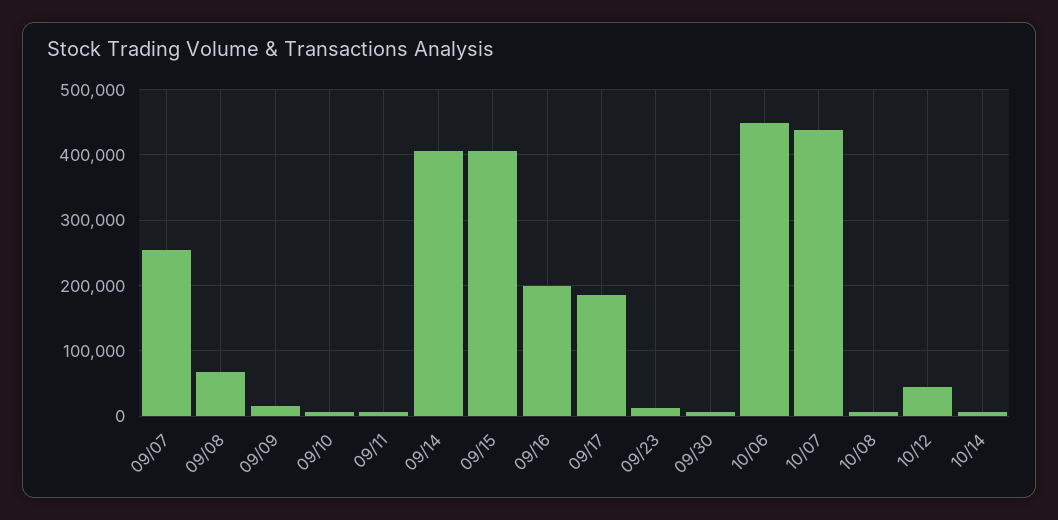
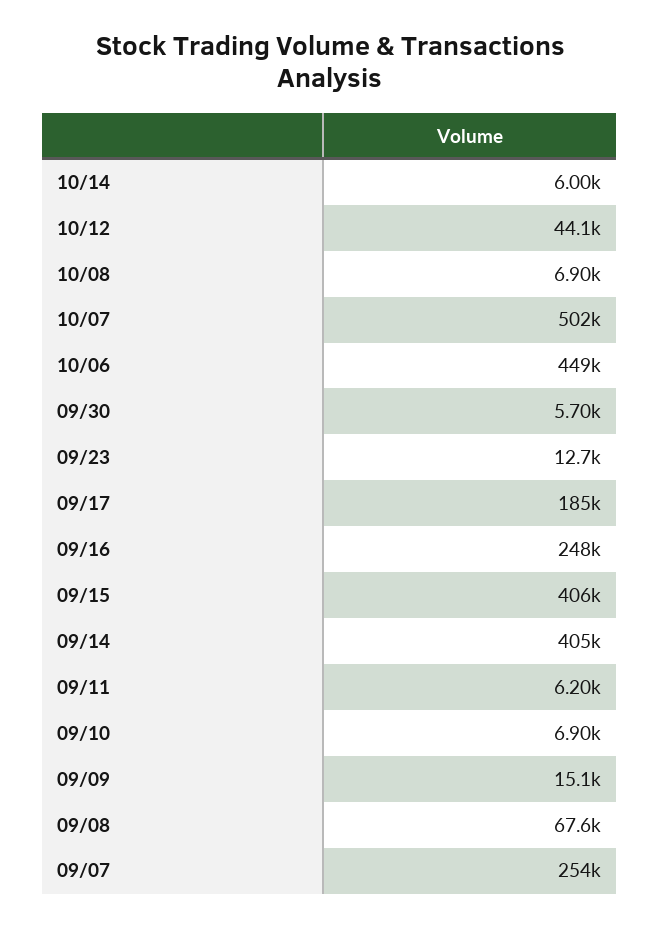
  {
    "09/07": 254000,
    "09/08": 67600,
    "09/09": 15100,
    "09/10": 6900,
    "09/11": 6200,
    "09/14": 405000,
    "09/15": 406000,
-   "09/16": 200000,
+   "09/16": 248000,
    "09/17": 185000,
    "09/23": 12700,
    "09/30": 5700,
    "10/06": 449000,
-   "10/07": 440000,
+   "10/07": 502000,
    "10/08": 6900,
    "10/12": 44100,
    "10/14": 6000
  }

